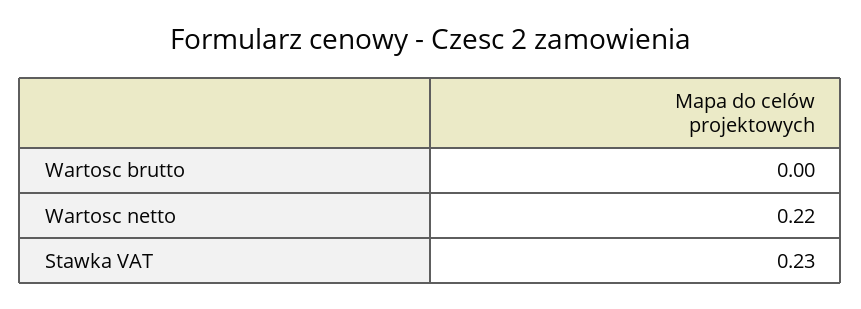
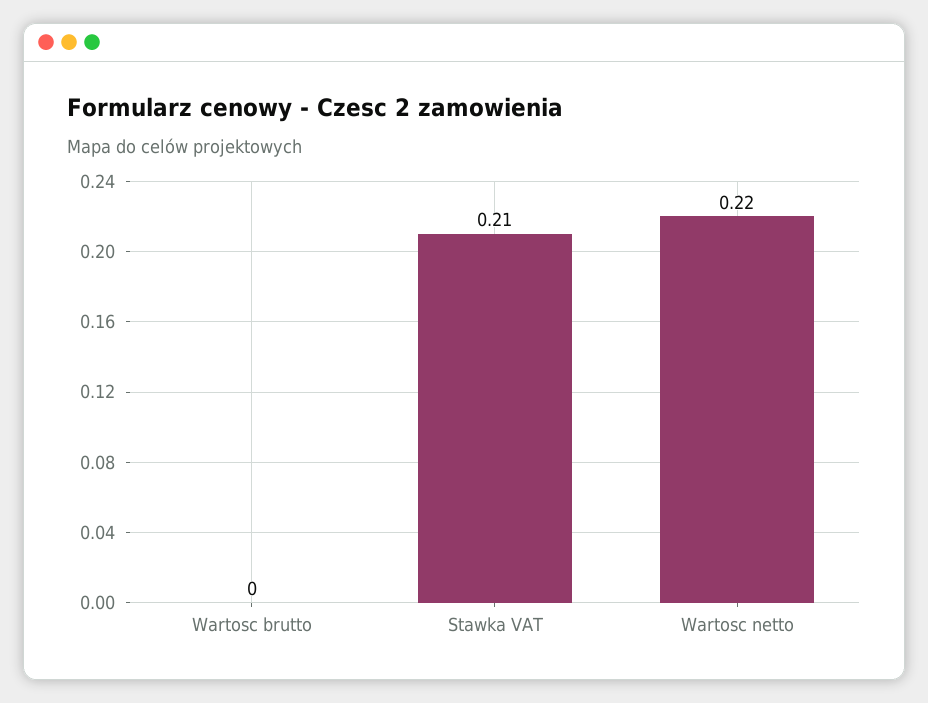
  {
    "Wartosc brutto": 0,
    "Wartosc netto": 0.22,
-   "Stawka VAT": 0.23
+   "Stawka VAT": 0.21
  }

